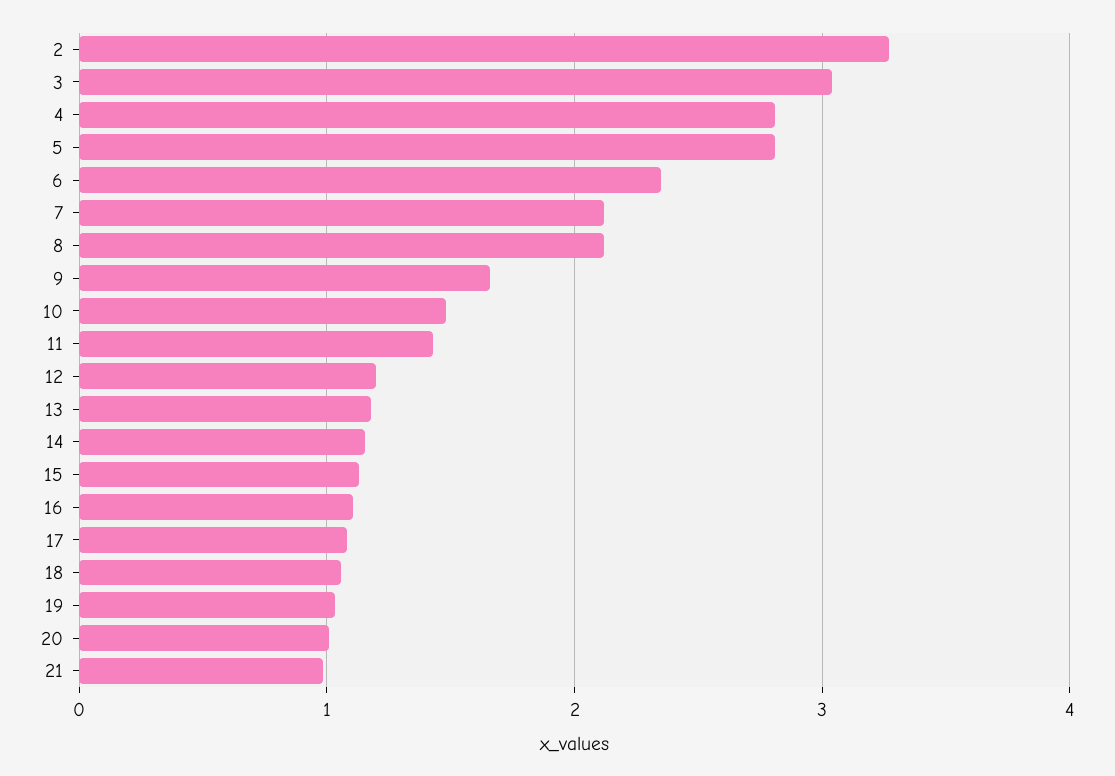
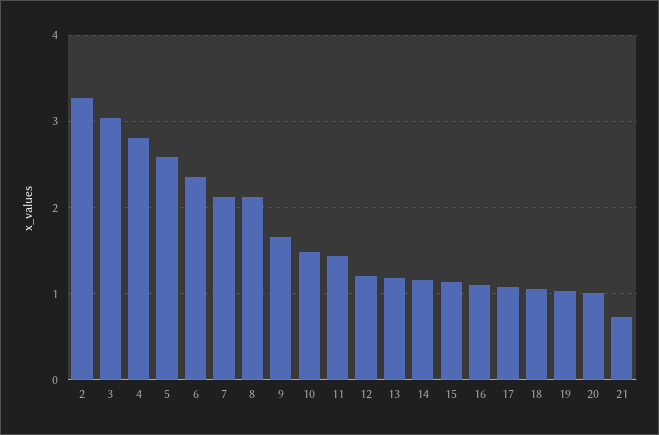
  {
    "2": 3.3,
    "3": 3,
    "4": 2.8,
-   "5": 2.8,
+   "5": 2.6,
    "6": 2.4,
    "7": 2.1,
    "8": 2.1,
    "9": 1.7,
    "10": 1.5,
    "11": 1.4,
    "12": 1.2,
    "13": 1.2,
    "14": 1.2,
    "15": 1.1,
    "16": 1.1,
    "17": 1.1,
    "18": 1.1,
    "19": 1,
    "20": 1,
-   "21": 1
+   "21": 0.7
  }

